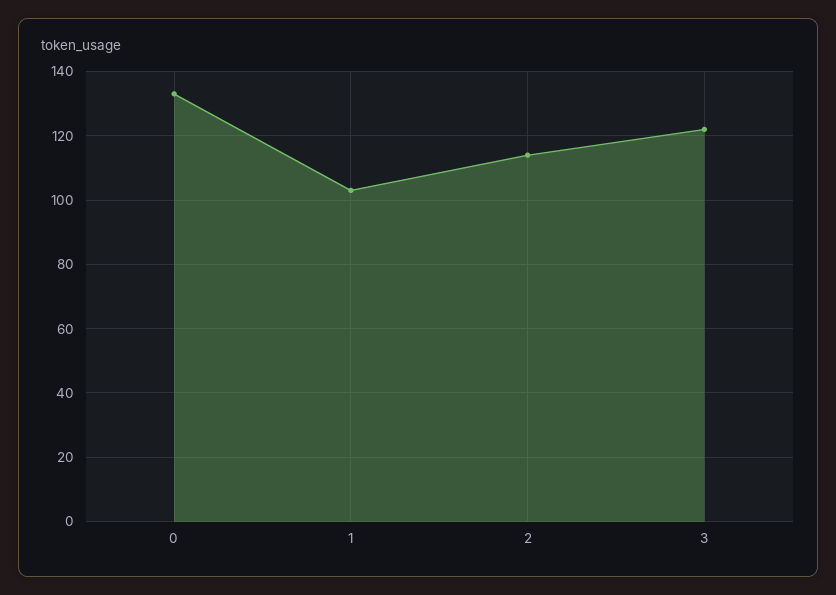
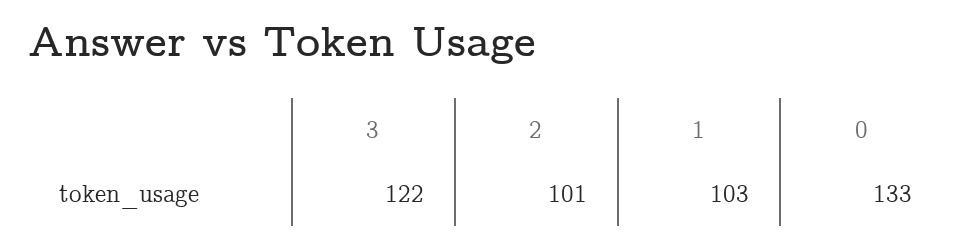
  {
    "0": 133,
    "1": 103,
-   "2": 115,
+   "2": 101,
    "3": 122
  }

